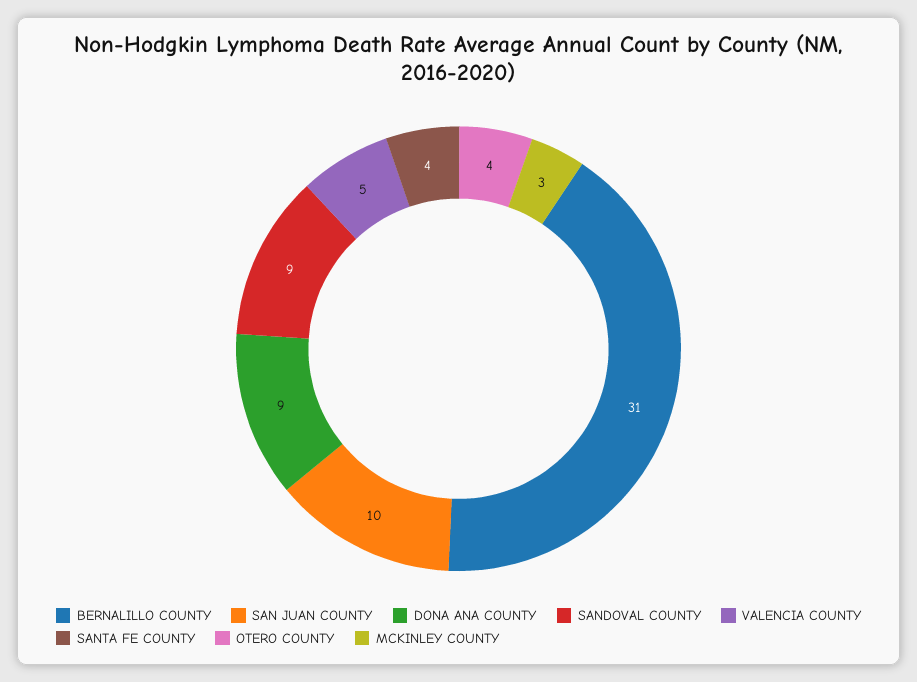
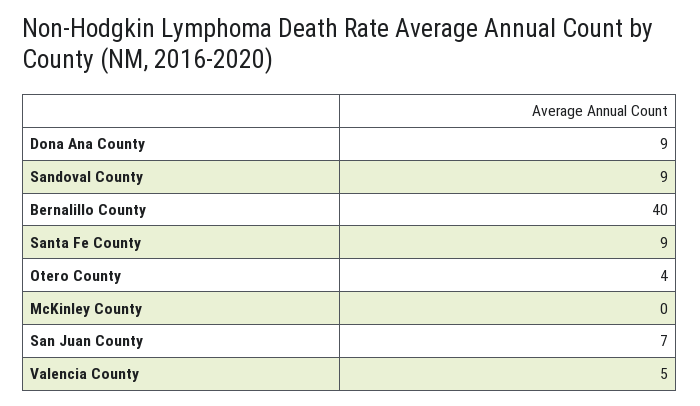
  {
-   "BERNALILLO COUNTY": 31,
+   "BERNALILLO COUNTY": 40,
-   "SAN JUAN COUNTY": 10,
+   "SAN JUAN COUNTY": 7,
    "DONA ANA COUNTY": 9,
    "SANDOVAL COUNTY": 9,
    "VALENCIA COUNTY": 5,
-   "SANTA FE COUNTY": 4,
+   "SANTA FE COUNTY": 9,
    "OTERO COUNTY": 4,
-   "MCKINLEY COUNTY": 3
+   "MCKINLEY COUNTY": 0
  }

